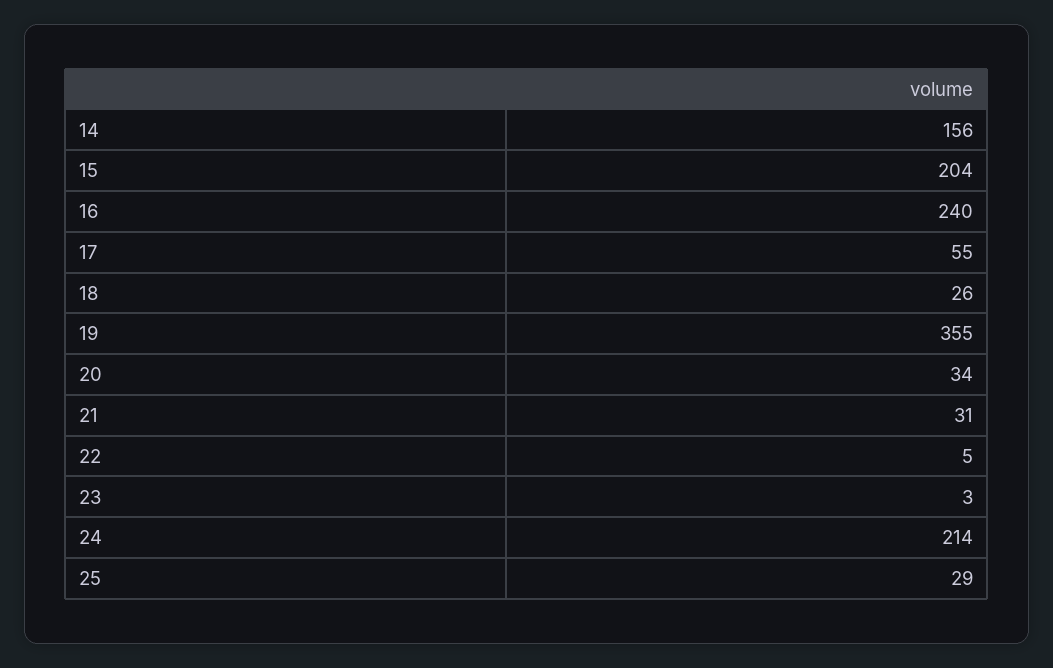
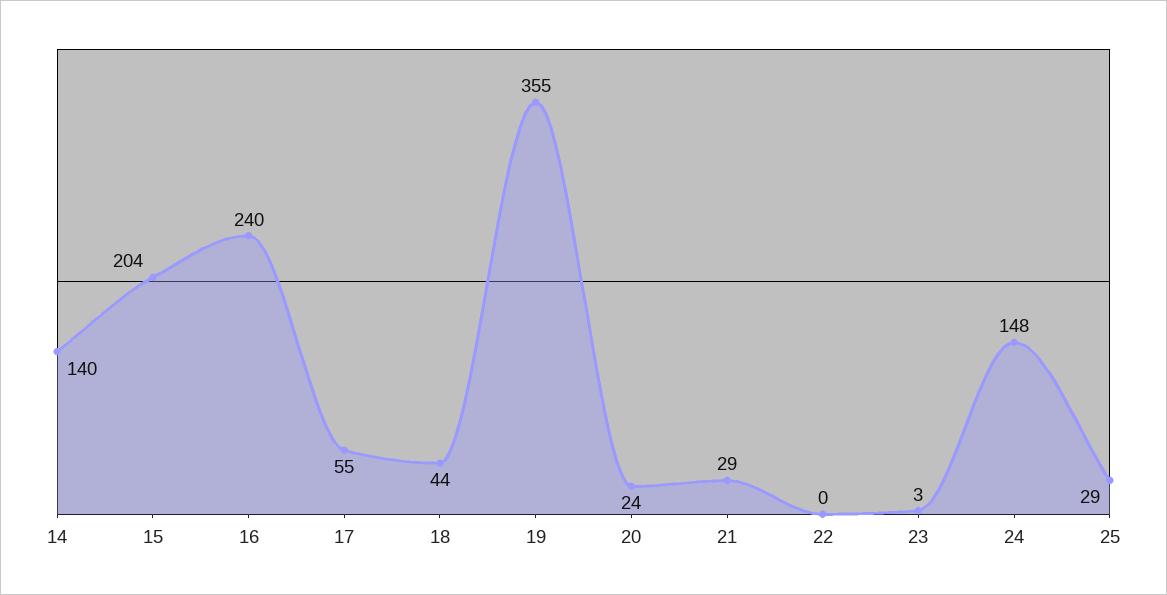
  {
-   "14": 156,
+   "14": 140,
    "15": 204,
    "16": 240,
    "17": 55,
-   "18": 26,
+   "18": 44,
    "19": 355,
-   "20": 34,
+   "20": 24,
-   "21": 31,
+   "21": 29,
-   "22": 5,
+   "22": 0,
    "23": 3,
-   "24": 214,
+   "24": 148,
    "25": 29
  }

